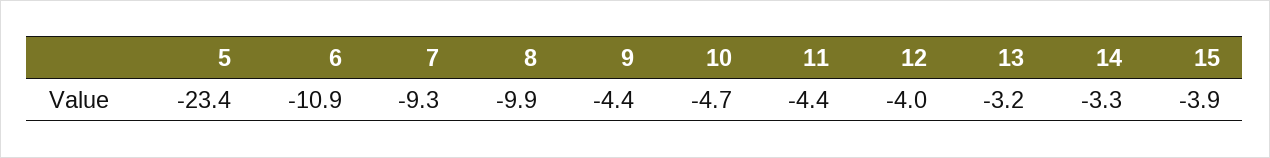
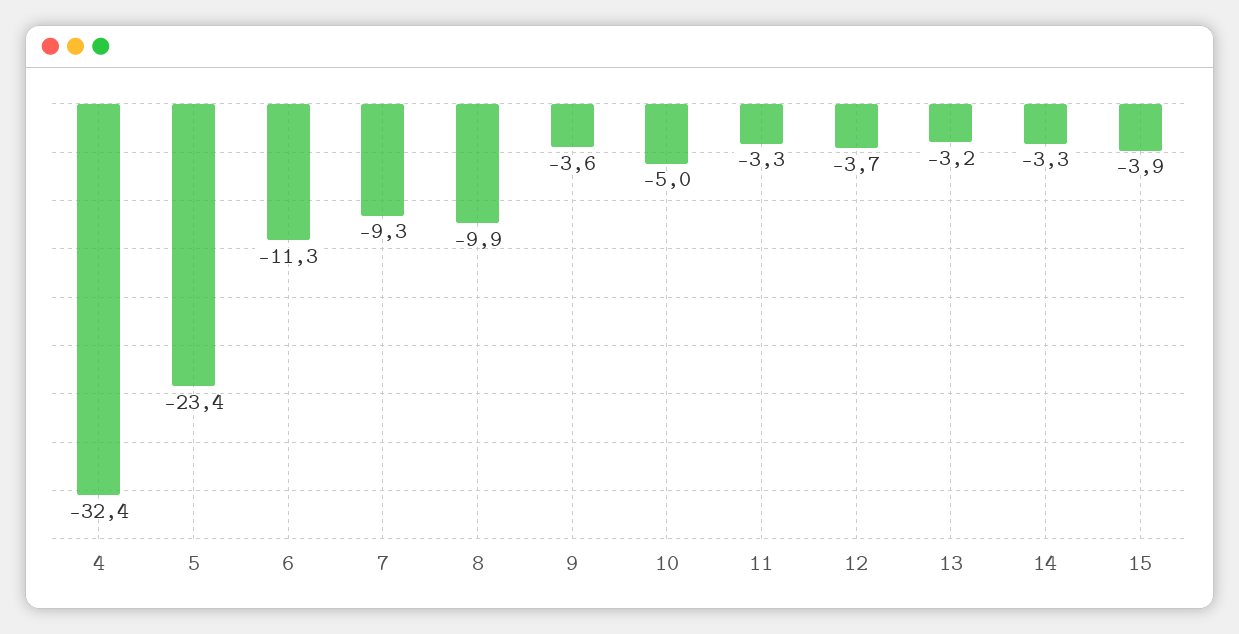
  {
    "5": -23.4,
-   "6": -10.9,
+   "6": -11.3,
    "7": -9.3,
    "8": -9.9,
-   "9": -4.4,
+   "9": -3.6,
-   "10": -4.7,
+   "10": -5,
-   "11": -4.4,
+   "11": -3.3,
-   "12": -4,
+   "12": -3.7,
    "13": -3.2,
    "14": -3.3,
-   "15": -3.9
+   "15": -3.9,
+   "4": -32.4
  }

